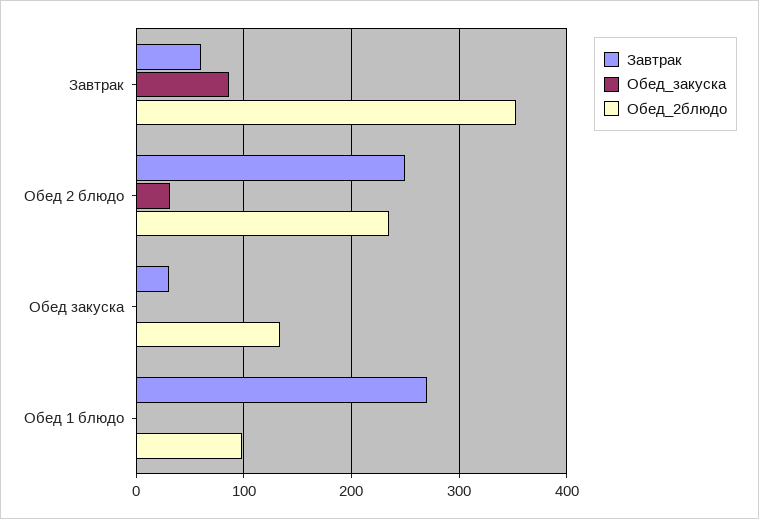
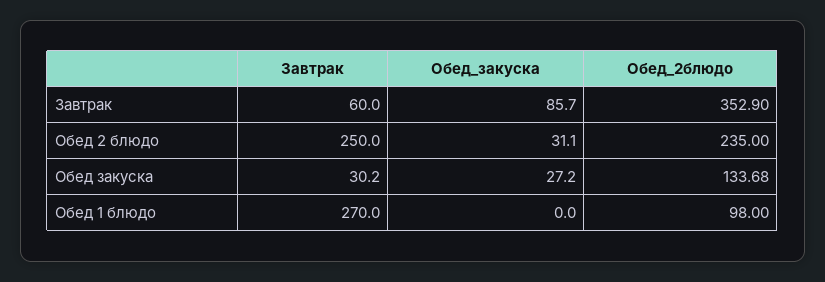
  {
    "Завтрак": {
      "Завтрак": 60,
      "Обед 2 блюдо": 250,
      "Обед закуска": 30.2,
      "Обед 1 блюдо": 270
    },
    "Обед_закуска": {
      "Завтрак": 85.7,
      "Обед 2 блюдо": 31.1,
-     "Обед закуска": 0,
+     "Обед закуска": 27.2,
      "Обед 1 блюдо": 0
    },
    "Обед_2блюдо": {
      "Завтрак": 352.9,
      "Обед 2 блюдо": 235,
      "Обед закуска": 133.68,
      "Обед 1 блюдо": 98
    }
  }

